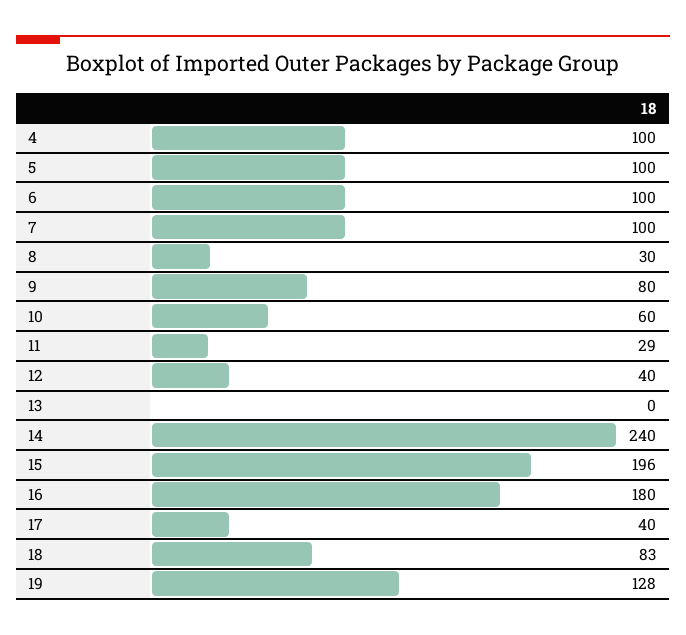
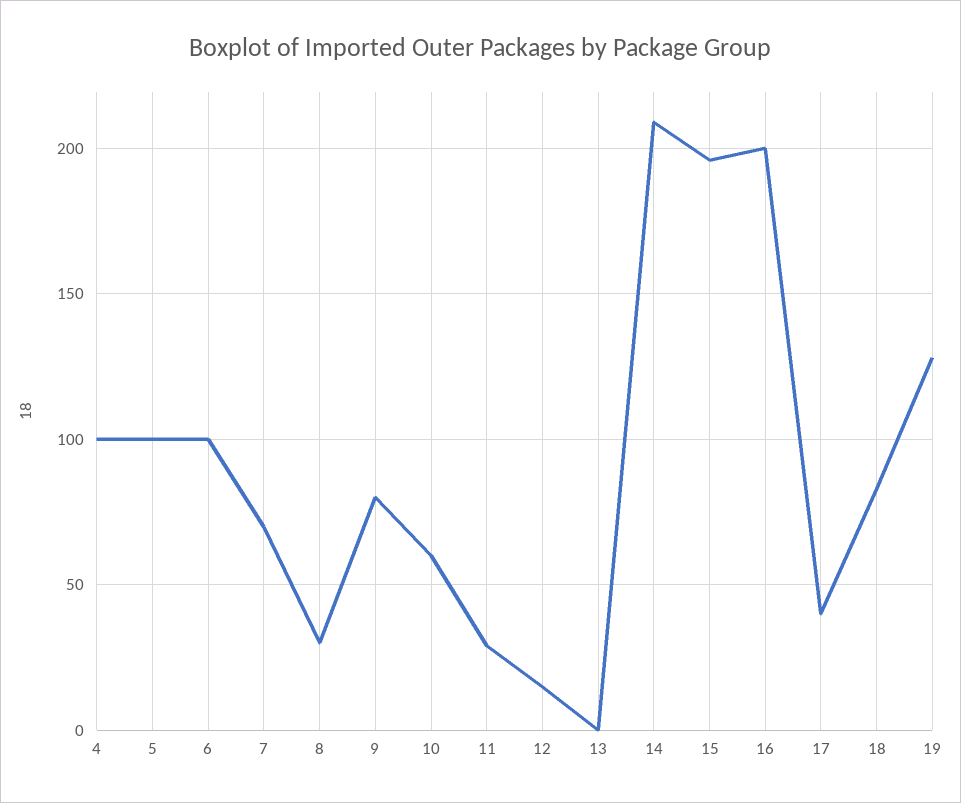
  {
    "4": 100,
    "5": 100,
    "6": 100,
-   "7": 100,
+   "7": 70,
    "8": 30,
    "9": 80,
    "10": 60,
    "11": 29,
-   "12": 40,
+   "12": 15,
    "13": 0,
-   "14": 240,
+   "14": 210,
    "15": 196,
-   "16": 180,
+   "16": 200,
    "17": 40,
    "18": 83,
    "19": 128
  }

